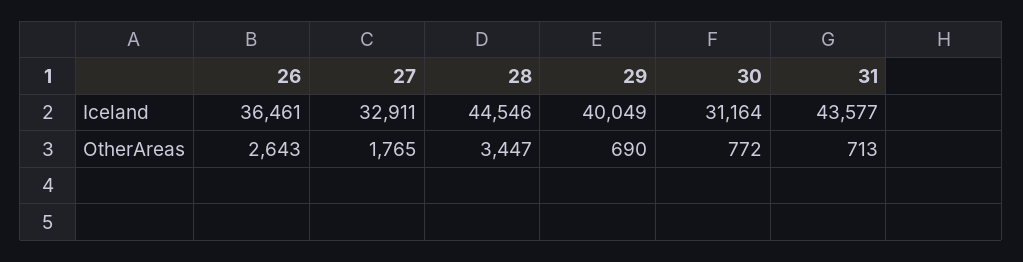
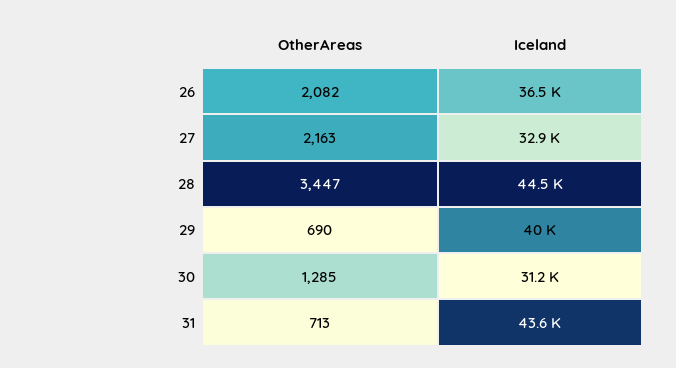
  {
    "26": {
      "Iceland": 36461,
-     "OtherAreas": 2643
+     "OtherAreas": 2082
    },
    "27": {
      "Iceland": 32911,
-     "OtherAreas": 1765
+     "OtherAreas": 2163
    },
    "28": {
      "Iceland": 44546,
      "OtherAreas": 3447
    },
    "29": {
      "Iceland": 40049,
      "OtherAreas": 690
    },
    "30": {
      "Iceland": 31164,
-     "OtherAreas": 772
+     "OtherAreas": 1285
    },
    "31": {
      "Iceland": 43577,
      "OtherAreas": 713
    }
  }

